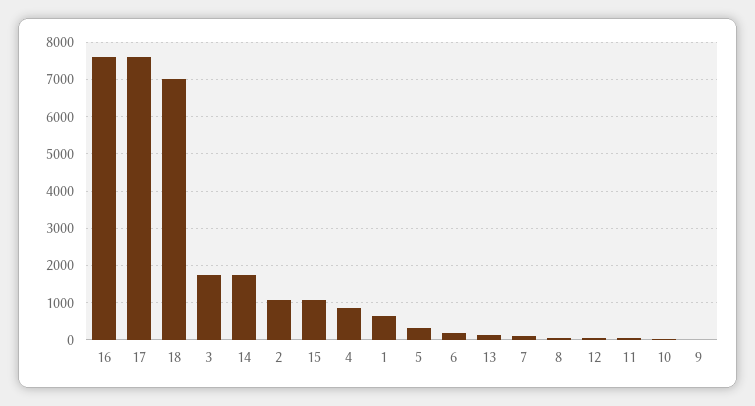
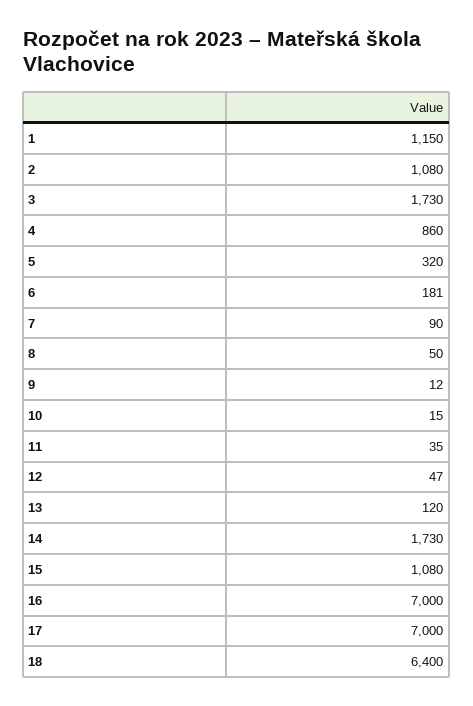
  {
-   "16": 7600,
+   "16": 7000,
-   "17": 7600,
+   "17": 7000,
-   "18": 7000,
+   "18": 6400,
    "3": 1730,
    "14": 1730,
    "2": 1080,
    "15": 1080,
    "4": 860,
-   "1": 600,
+   "1": 1150,
    "5": 320,
    "6": 181,
    "13": 120,
    "7": 90,
    "8": 50,
    "12": 47,
    "11": 35,
    "10": 15,
    "9": 12
  }

